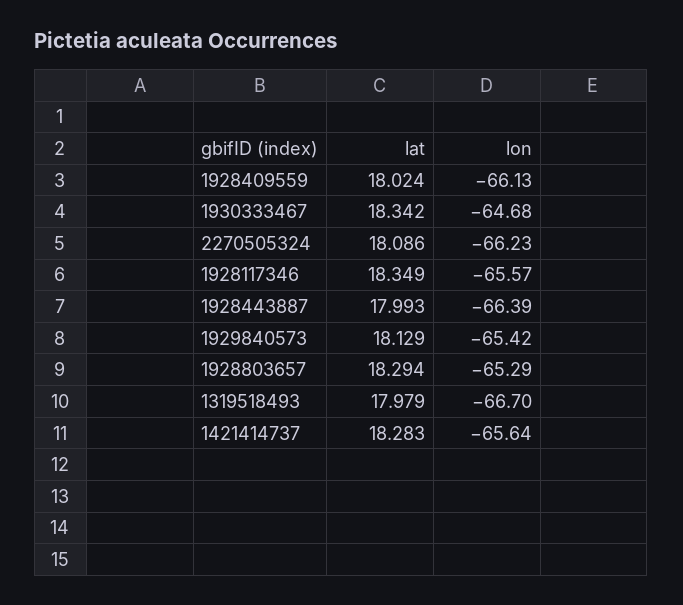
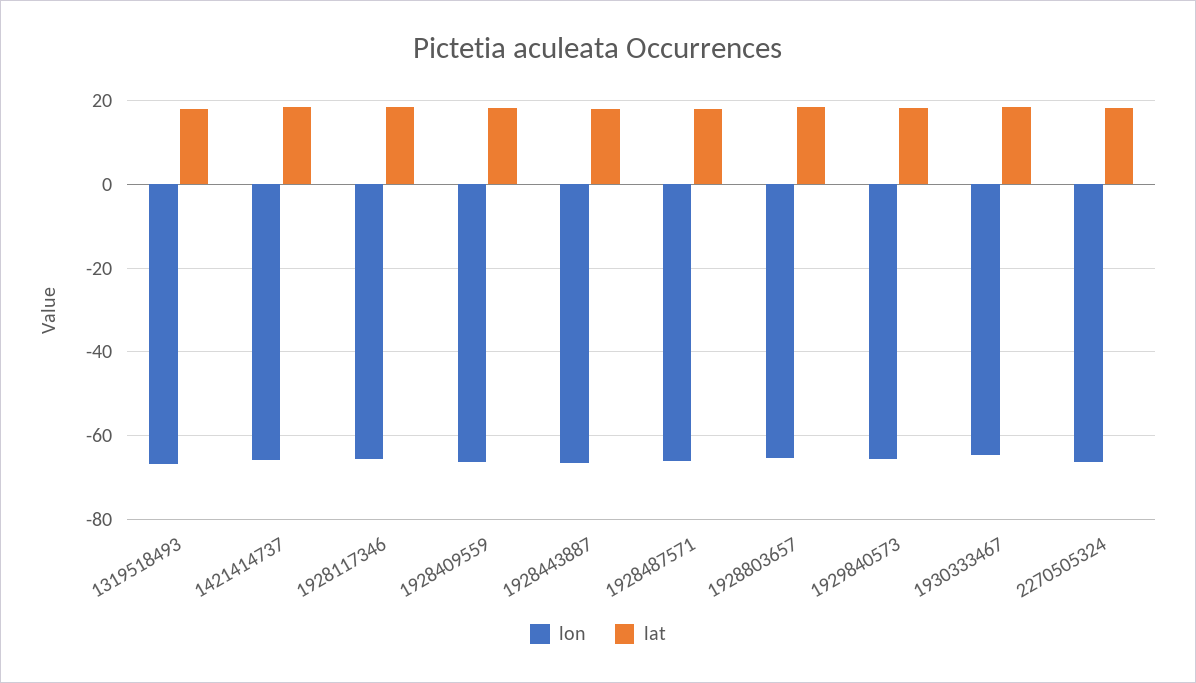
  {
    "lat": {
      "1928409559": 18.024,
      "1930333467": 18.342,
      "2270505324": 18.086,
      "1928117346": 18.349,
      "1928443887": 17.993,
      "1929840573": 18.129,
      "1928803657": 18.294,
      "1319518493": 17.979,
-     "1421414737": 18.283
+     "1421414737": 18.283,
+     "1928487571": 18
    },
    "lon": {
      "1928409559": -66.13,
      "1930333467": -64.68,
      "2270505324": -66.23,
      "1928117346": -65.57,
      "1928443887": -66.39,
      "1929840573": -65.42,
      "1928803657": -65.29,
      "1319518493": -66.7,
-     "1421414737": -65.64
+     "1421414737": -65.64,
+     "1928487571": -66
    }
  }

